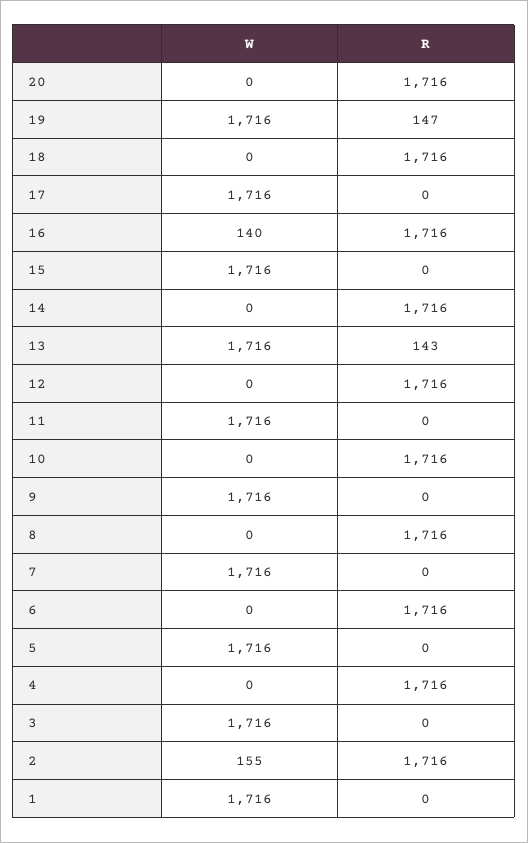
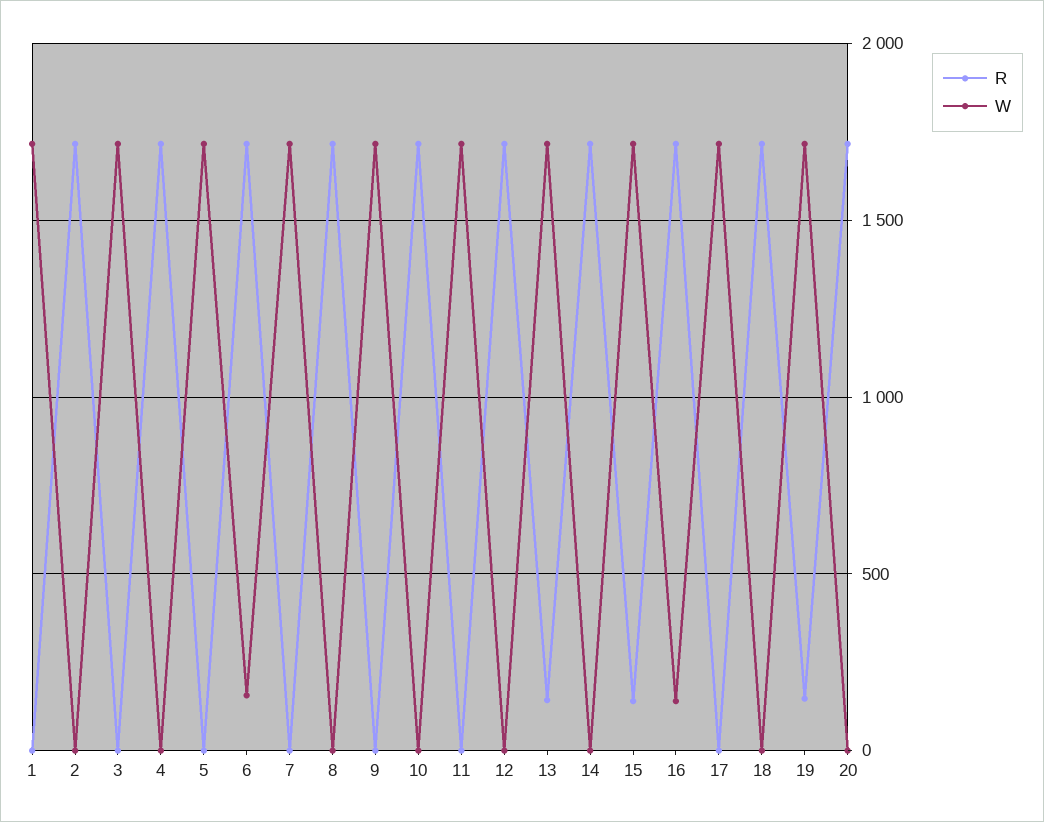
  {
    "W": {
      "20": 0,
      "19": 1716,
      "18": 0,
      "17": 1716,
      "16": 140,
      "15": 1716,
      "14": 0,
      "13": 1716,
      "12": 0,
      "11": 1716,
      "10": 0,
      "9": 1716,
      "8": 0,
      "7": 1716,
-     "6": 0,
+     "6": 150,
      "5": 1716,
      "4": 0,
      "3": 1716,
-     "2": 155,
+     "2": 0,
      "1": 1716
    },
    "R": {
      "20": 1716,
      "19": 147,
      "18": 1716,
      "17": 0,
      "16": 1716,
-     "15": 0,
+     "15": 150,
      "14": 1716,
      "13": 143,
      "12": 1716,
      "11": 0,
      "10": 1716,
      "9": 0,
      "8": 1716,
      "7": 0,
      "6": 1716,
      "5": 0,
      "4": 1716,
      "3": 0,
      "2": 1716,
      "1": 0
    }
  }

